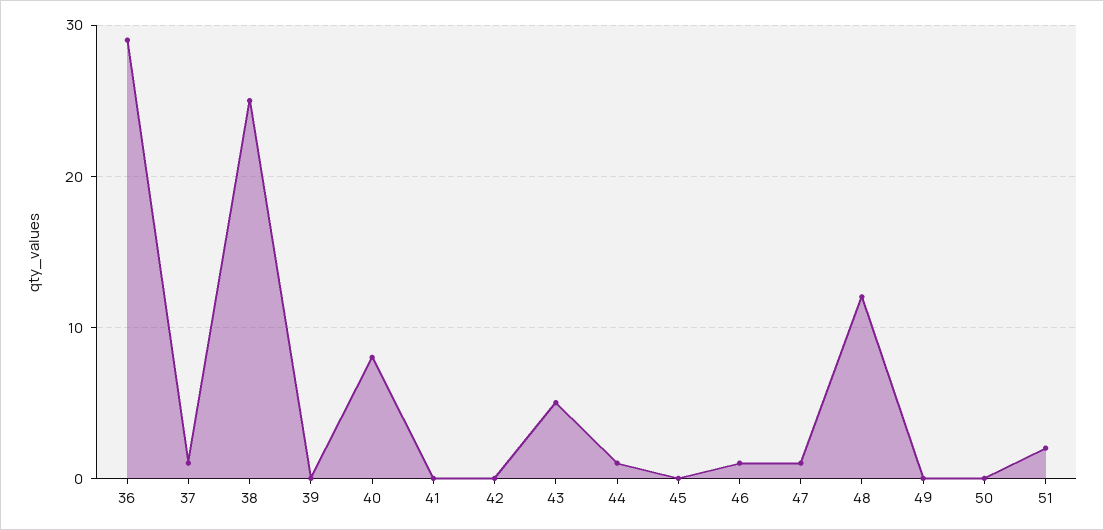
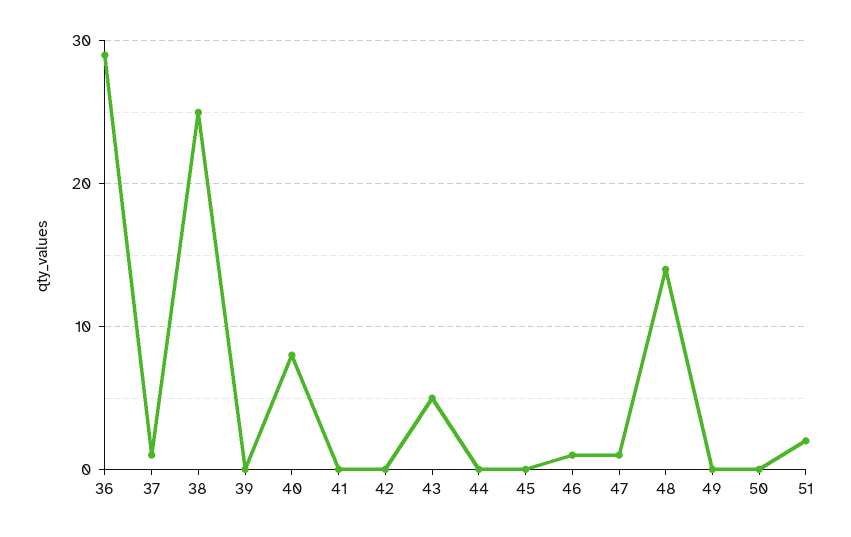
  {
    "36": 29,
    "37": 1,
    "38": 25,
    "39": 0,
    "40": 8,
    "41": 0,
    "42": 0,
    "43": 5,
-   "44": 1,
+   "44": 0,
    "45": 0,
    "46": 1,
    "47": 1,
-   "48": 12,
+   "48": 14,
    "49": 0,
    "50": 0,
    "51": 2
  }

